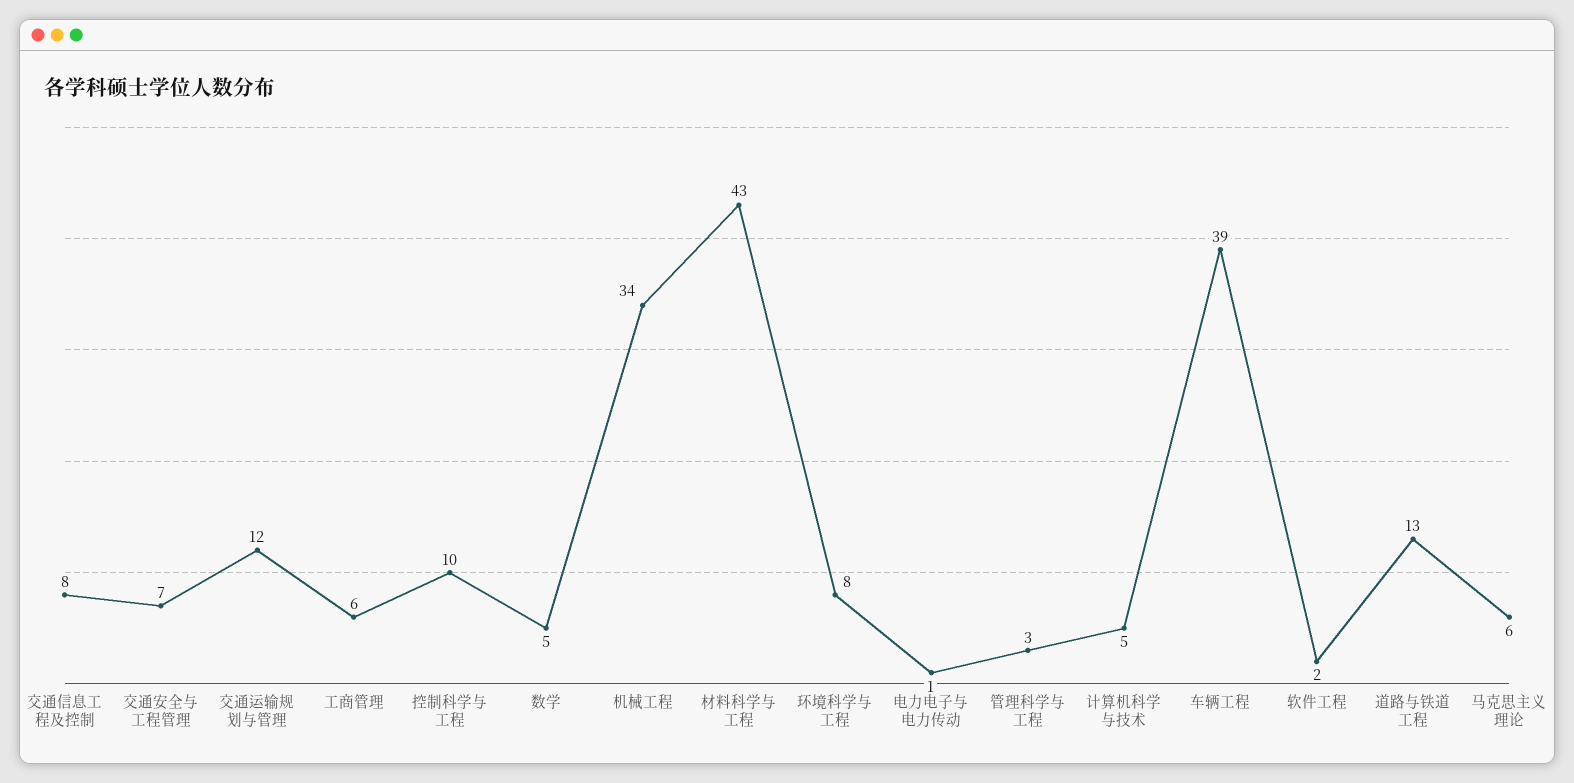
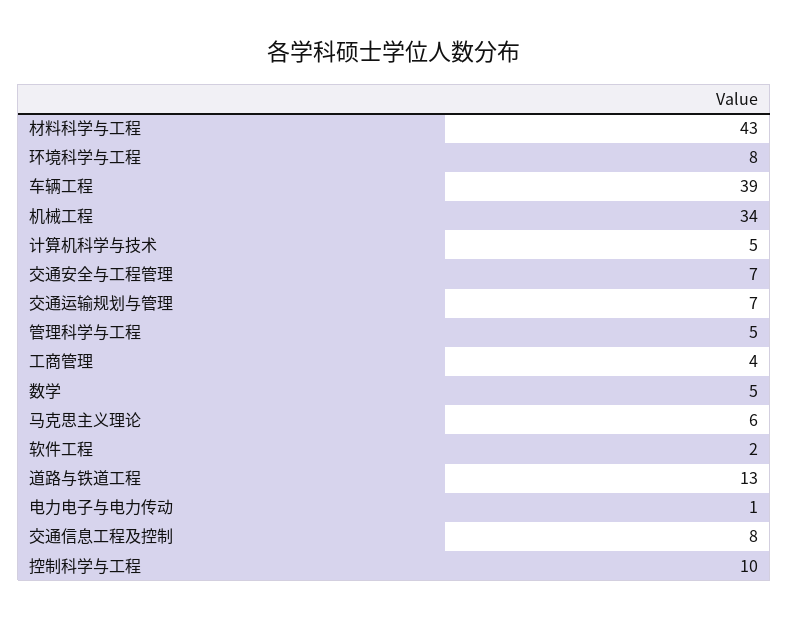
  {
    "交通信息工程及控制": 8,
    "交通安全与工程管理": 7,
-   "交通运输规划与管理": 12,
+   "交通运输规划与管理": 7,
-   "工商管理": 6,
+   "工商管理": 4,
    "控制科学与工程": 10,
    "数学": 5,
    "机械工程": 34,
    "材料科学与工程": 43,
    "环境科学与工程": 8,
    "电力电子与电力传动": 1,
-   "管理科学与工程": 3,
+   "管理科学与工程": 5,
    "计算机科学与技术": 5,
    "车辆工程": 39,
    "软件工程": 2,
    "道路与铁道工程": 13,
    "马克思主义理论": 6
  }

